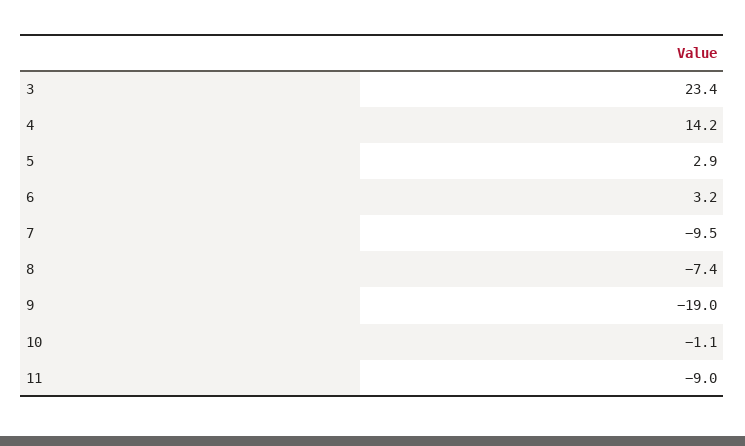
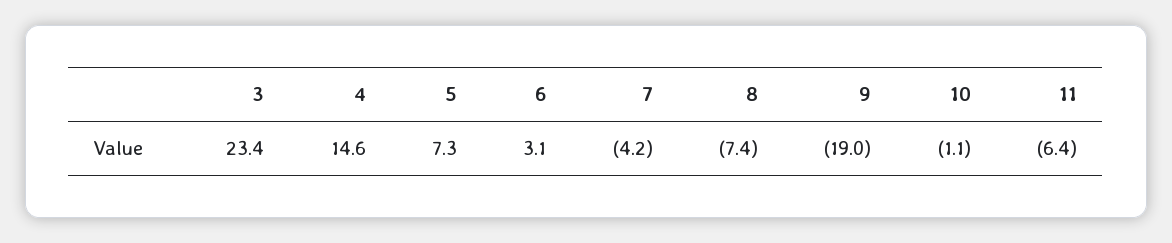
  {
    "3": 23.4,
-   "4": 14.2,
+   "4": 14.6,
-   "5": 2.9,
+   "5": 7.3,
-   "6": 3.2,
+   "6": 3.1,
-   "7": -9.5,
+   "7": -4.2,
    "8": -7.4,
    "9": -19,
    "10": -1.1,
-   "11": -9
+   "11": -6.4
  }

